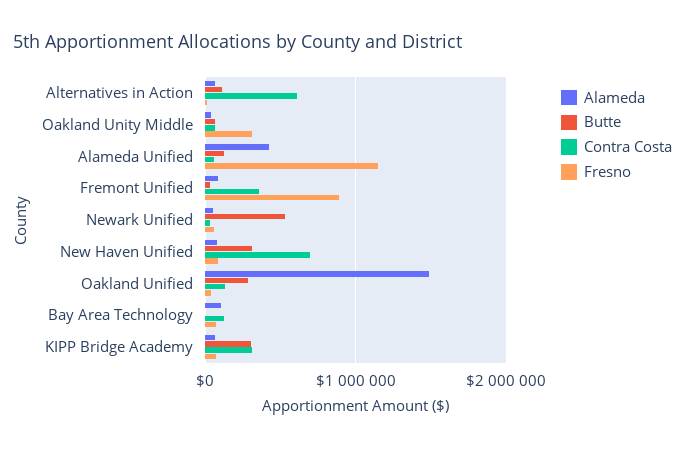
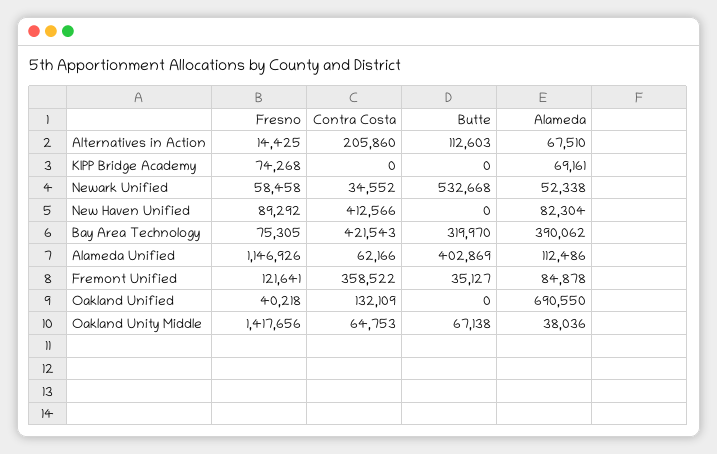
  {
    "Alameda": {
      "Alternatives in Action": 67510,
      "Oakland Unity Middle": 38036,
-     "Alameda Unified": 400000,
+     "Alameda Unified": 112486,
      "Fremont Unified": 84878,
      "Newark Unified": 52338,
      "New Haven Unified": 82304,
-     "Oakland Unified": 1500000,
+     "Oakland Unified": 690550,
-     "Bay Area Technology": 100000,
+     "Bay Area Technology": 390062,
      "KIPP Bridge Academy": 69161
    },
    "Butte": {
      "Alternatives in Action": 112603,
      "Oakland Unity Middle": 67138,
-     "Alameda Unified": 100000,
+     "Alameda Unified": 402869,
      "Fremont Unified": 35127,
      "Newark Unified": 532668,
-     "New Haven Unified": 300000,
+     "New Haven Unified": 0,
-     "Oakland Unified": 300000,
+     "Oakland Unified": 0,
-     "Bay Area Technology": 0,
+     "Bay Area Technology": 319970,
-     "KIPP Bridge Academy": 300000
+     "KIPP Bridge Academy": 0
    },
    "Contra Costa": {
-     "Alternatives in Action": 600000,
+     "Alternatives in Action": 205860,
      "Oakland Unity Middle": 64753,
      "Alameda Unified": 62166,
      "Fremont Unified": 358522,
      "Newark Unified": 34552,
-     "New Haven Unified": 700000,
+     "New Haven Unified": 412566,
      "Oakland Unified": 132109,
-     "Bay Area Technology": 100000,
+     "Bay Area Technology": 421543,
-     "KIPP Bridge Academy": 300000
+     "KIPP Bridge Academy": 0
    },
    "Fresno": {
      "Alternatives in Action": 14425,
-     "Oakland Unity Middle": 300000,
+     "Oakland Unity Middle": 1417656,
      "Alameda Unified": 1146926,
-     "Fremont Unified": 900000,
+     "Fremont Unified": 121641,
      "Newark Unified": 58458,
      "New Haven Unified": 89292,
      "Oakland Unified": 40218,
      "Bay Area Technology": 75305,
      "KIPP Bridge Academy": 74268
    }
  }

